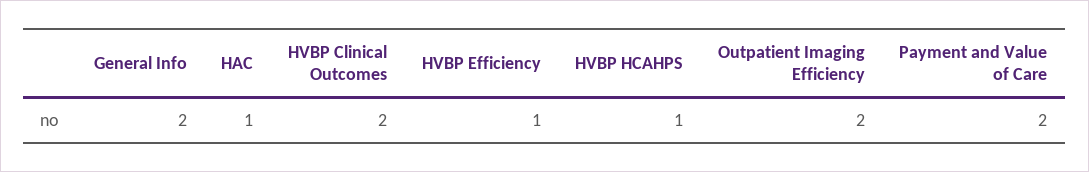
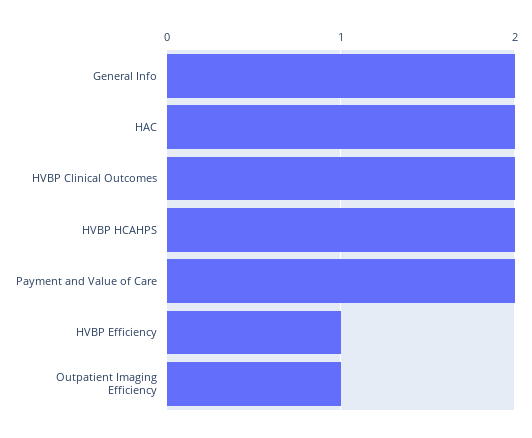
  {
    "General Info": 2,
-   "HAC": 1,
+   "HAC": 2,
    "HVBP Clinical Outcomes": 2,
    "HVBP Efficiency": 1,
-   "HVBP HCAHPS": 1,
+   "HVBP HCAHPS": 2,
-   "Outpatient Imaging Efficiency": 2,
+   "Outpatient Imaging Efficiency": 1,
    "Payment and Value of Care": 2
  }

